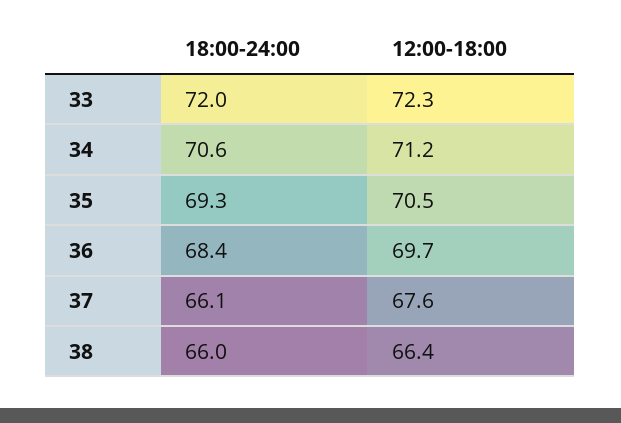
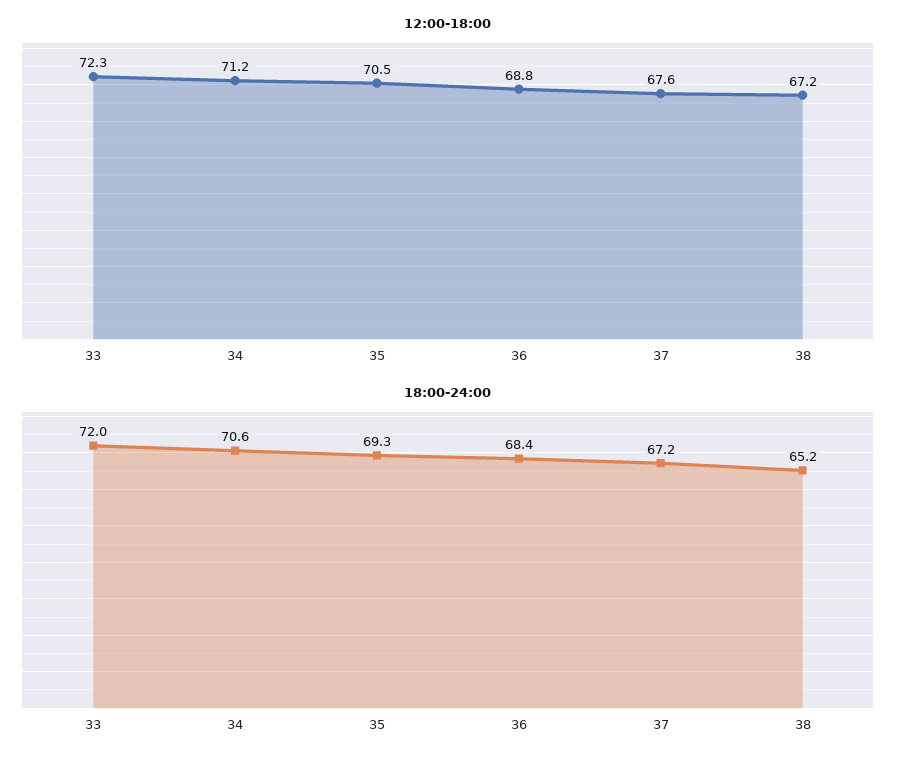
  {
    "18:00-24:00": {
      "33": 72,
      "34": 70.6,
      "35": 69.3,
      "36": 68.4,
-     "37": 66.1,
+     "37": 67.2,
-     "38": 66
+     "38": 65.2
    },
    "12:00-18:00": {
      "33": 72.3,
      "34": 71.2,
      "35": 70.5,
-     "36": 69.7,
+     "36": 68.8,
      "37": 67.6,
-     "38": 66.4
+     "38": 67.2
    }
  }

